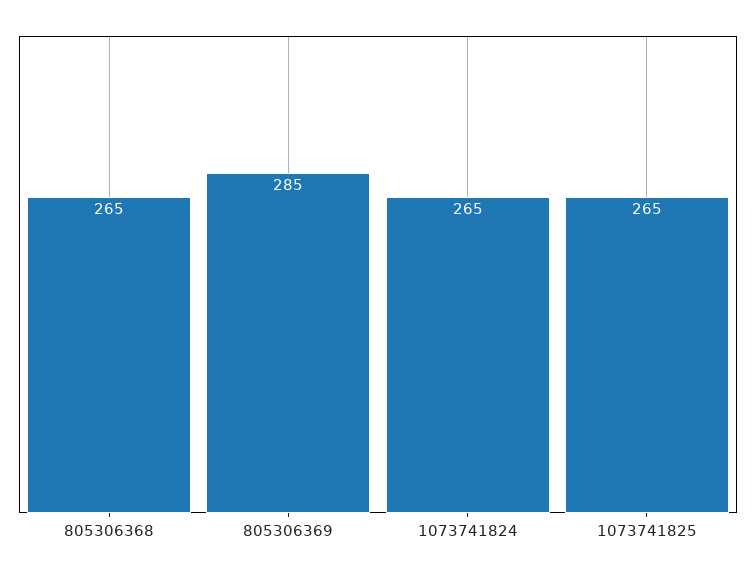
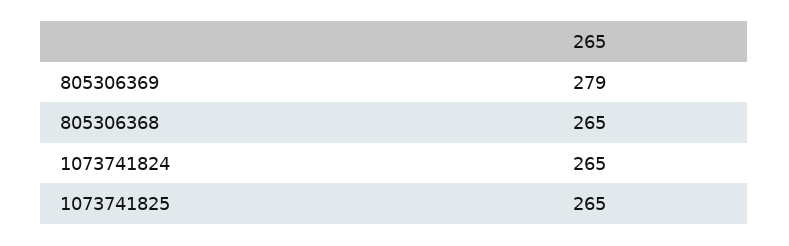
  {
    "805306368": 265,
-   "805306369": 285,
+   "805306369": 279,
    "1073741824": 265,
    "1073741825": 265
  }

